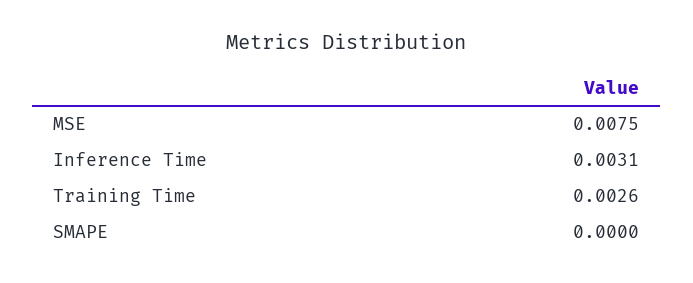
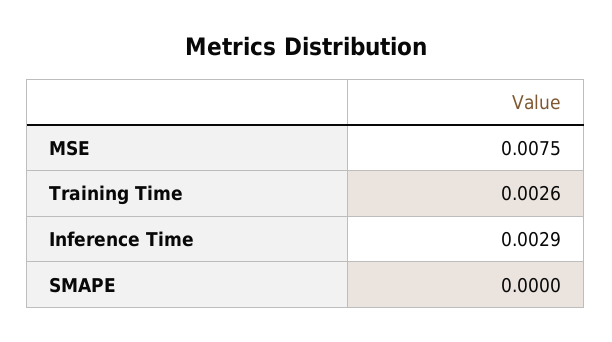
  {
    "MSE": 0.0075,
-   "Inference Time": 0.0031,
+   "Inference Time": 0.0029,
    "Training Time": 0.0026,
    "SMAPE": 0
  }

